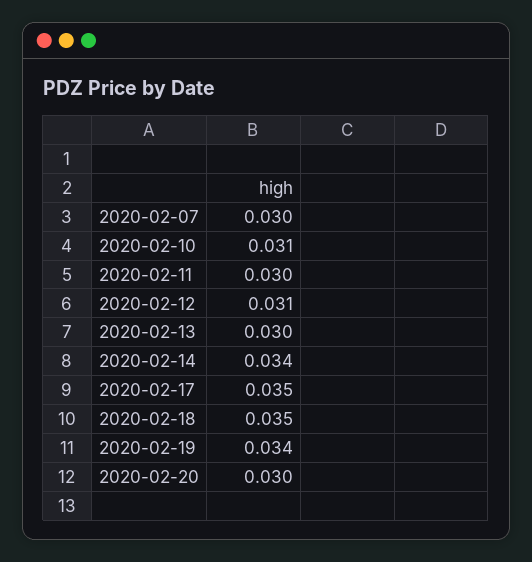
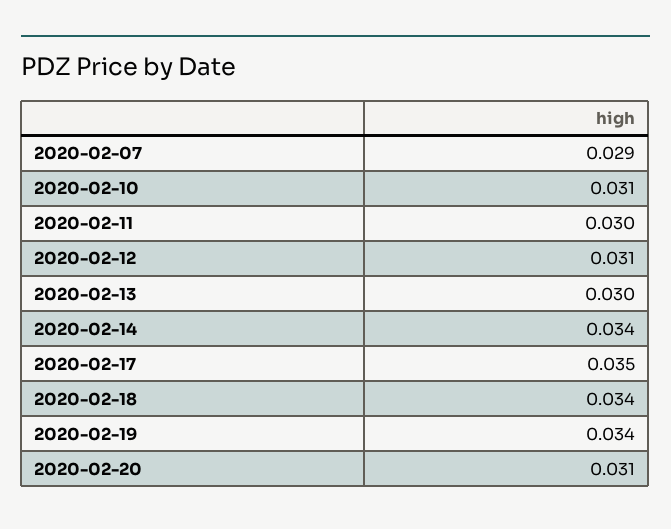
  {
-   "2020-02-07": 0.03,
+   "2020-02-07": 0.029,
    "2020-02-10": 0.031,
    "2020-02-11": 0.03,
    "2020-02-12": 0.031,
    "2020-02-13": 0.03,
    "2020-02-14": 0.034,
    "2020-02-17": 0.035,
-   "2020-02-18": 0.035,
+   "2020-02-18": 0.034,
    "2020-02-19": 0.034,
-   "2020-02-20": 0.03
+   "2020-02-20": 0.031
  }

